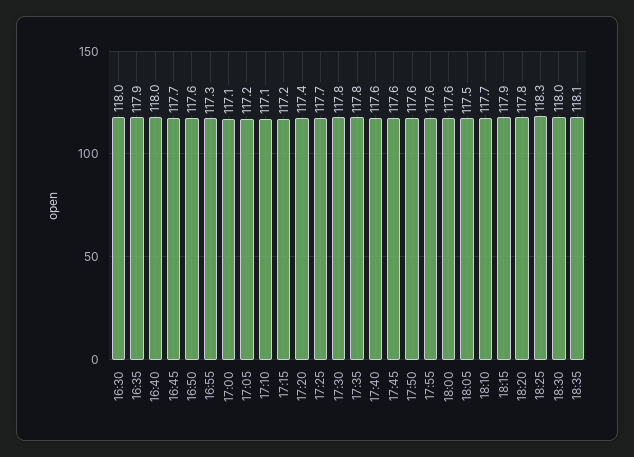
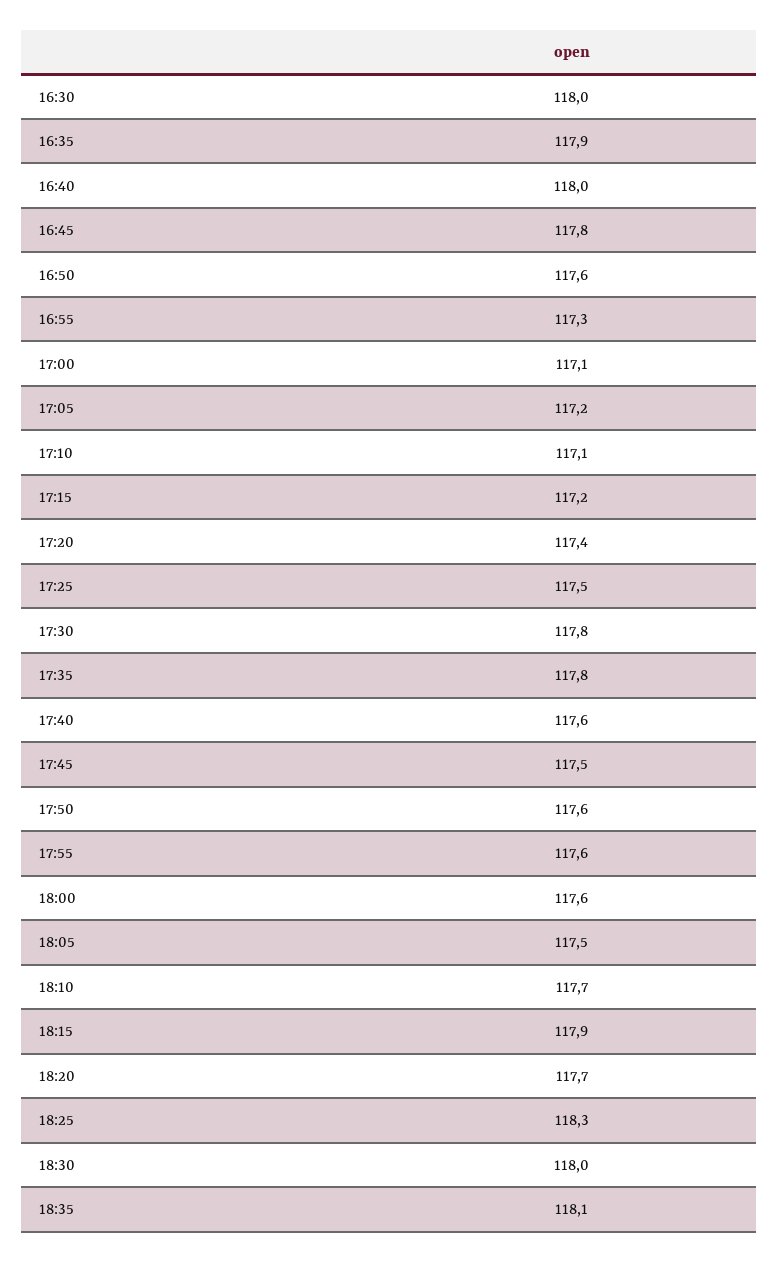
  {
    "16:30": 118,
    "16:35": 117.9,
    "16:40": 118,
-   "16:45": 117.7,
+   "16:45": 117.8,
    "16:50": 117.6,
    "16:55": 117.3,
    "17:00": 117.1,
    "17:05": 117.2,
    "17:10": 117.1,
    "17:15": 117.2,
    "17:20": 117.4,
-   "17:25": 117.7,
+   "17:25": 117.5,
    "17:30": 117.8,
    "17:35": 117.8,
    "17:40": 117.6,
-   "17:45": 117.6,
+   "17:45": 117.5,
    "17:50": 117.6,
    "17:55": 117.6,
    "18:00": 117.6,
    "18:05": 117.5,
    "18:10": 117.7,
    "18:15": 117.9,
-   "18:20": 117.8,
+   "18:20": 117.7,
    "18:25": 118.3,
    "18:30": 118,
    "18:35": 118.1
  }

